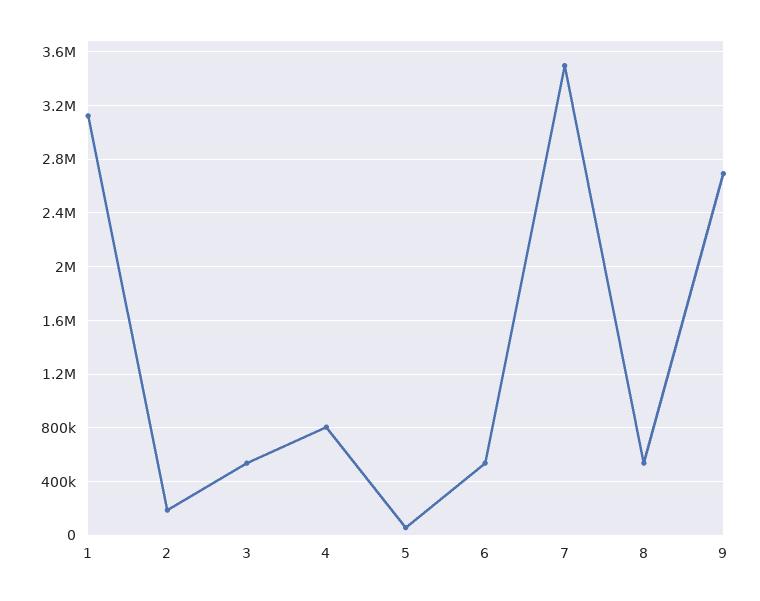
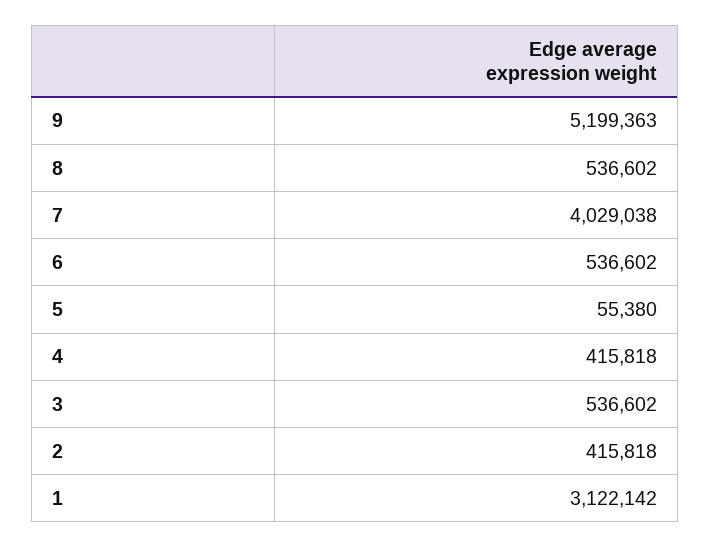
  {
    "1": 3122142,
-   "2": 200000,
+   "2": 415818,
    "3": 536602,
-   "4": 800000,
+   "4": 415818,
    "5": 55380,
    "6": 536602,
-   "7": 3500000,
+   "7": 4029038,
    "8": 536602,
-   "9": 2700000
+   "9": 5199363
  }

